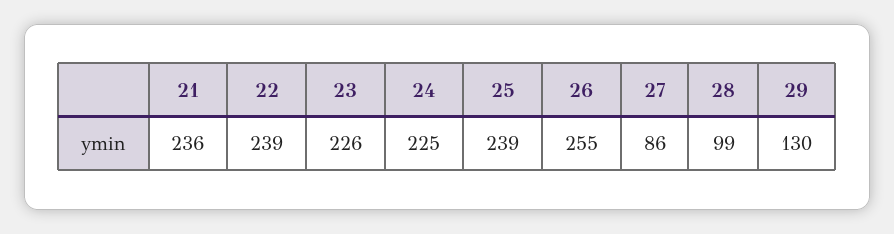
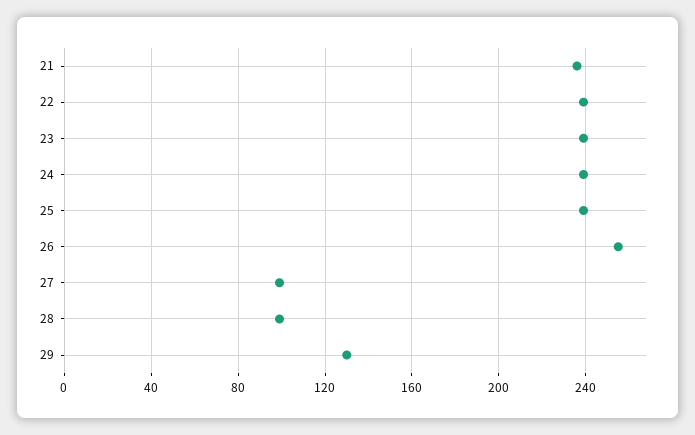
  {
    "21": 236,
    "22": 239,
-   "23": 226,
+   "23": 240,
-   "24": 225,
+   "24": 240,
    "25": 239,
    "26": 255,
-   "27": 86,
+   "27": 100,
    "28": 99,
    "29": 130
  }

